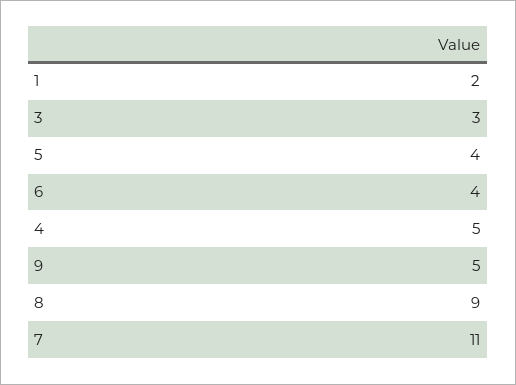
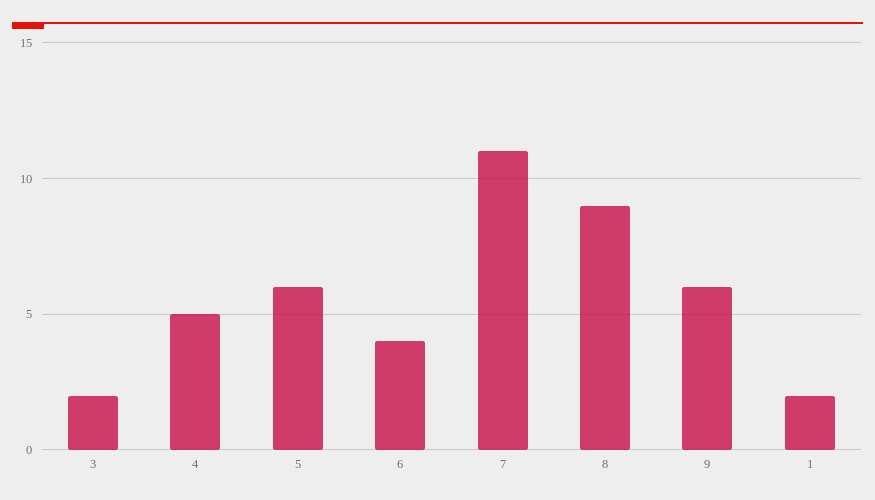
  {
    "1": 2,
-   "3": 3,
+   "3": 2,
-   "5": 4,
+   "5": 6,
    "6": 4,
    "4": 5,
-   "9": 5,
+   "9": 6,
    "8": 9,
    "7": 11
  }

